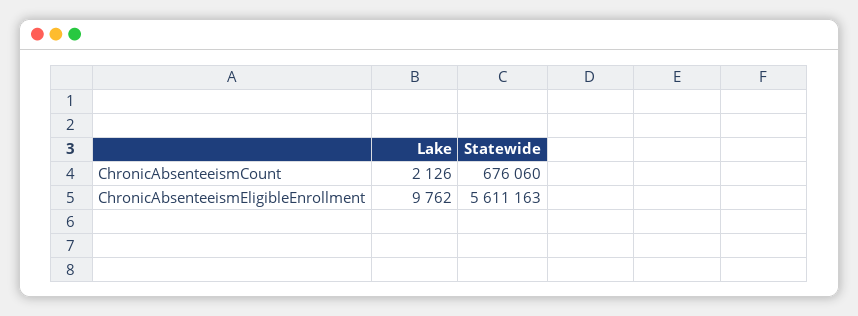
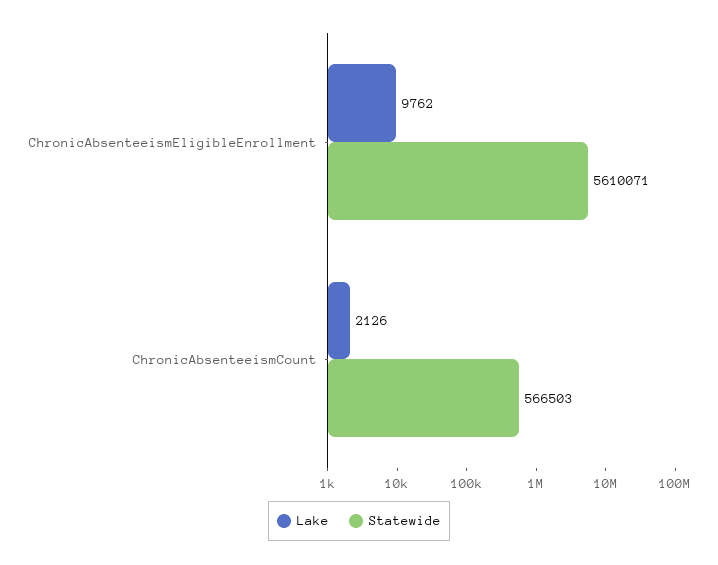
  {
    "Lake": {
      "ChronicAbsenteeismCount": 2126,
      "ChronicAbsenteeismEligibleEnrollment": 9762
    },
    "Statewide": {
-     "ChronicAbsenteeismCount": 676060,
+     "ChronicAbsenteeismCount": 566503,
-     "ChronicAbsenteeismEligibleEnrollment": 5611163
+     "ChronicAbsenteeismEligibleEnrollment": 5610071
    }
  }

